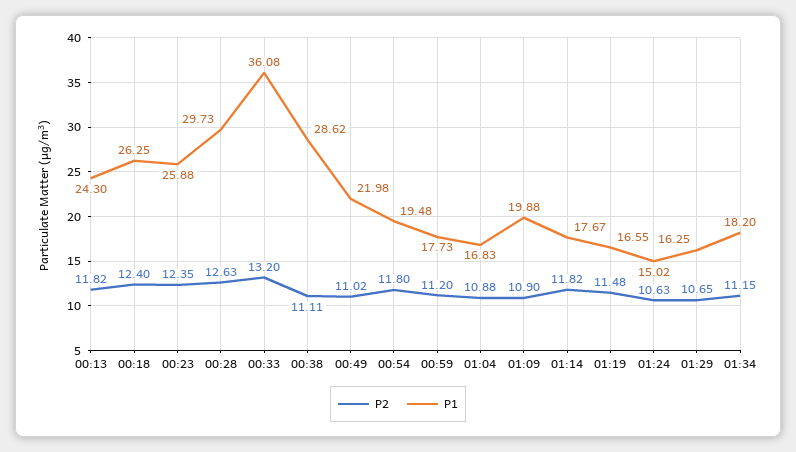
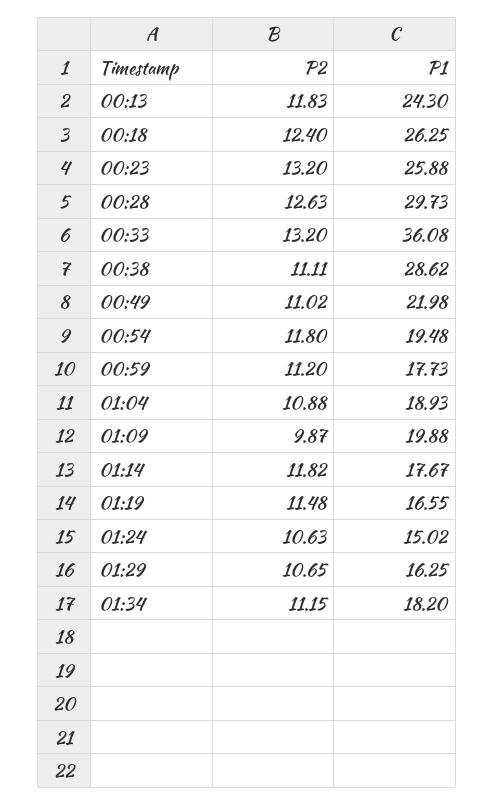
  {
    "P2": {
-     "00:13": 11.82,
+     "00:13": 11.83,
      "00:18": 12.4,
-     "00:23": 12.35,
+     "00:23": 13.2,
      "00:28": 12.63,
      "00:33": 13.2,
      "00:38": 11.11,
      "00:49": 11.02,
      "00:54": 11.8,
      "00:59": 11.2,
      "01:04": 10.88,
-     "01:09": 10.9,
+     "01:09": 9.87,
      "01:14": 11.82,
      "01:19": 11.48,
      "01:24": 10.63,
      "01:29": 10.65,
      "01:34": 11.15
    },
    "P1": {
      "00:13": 24.3,
      "00:18": 26.25,
      "00:23": 25.88,
      "00:28": 29.73,
      "00:33": 36.08,
      "00:38": 28.62,
      "00:49": 21.98,
      "00:54": 19.48,
      "00:59": 17.73,
-     "01:04": 16.83,
+     "01:04": 18.93,
      "01:09": 19.88,
      "01:14": 17.67,
      "01:19": 16.55,
      "01:24": 15.02,
      "01:29": 16.25,
      "01:34": 18.2
    }
  }

